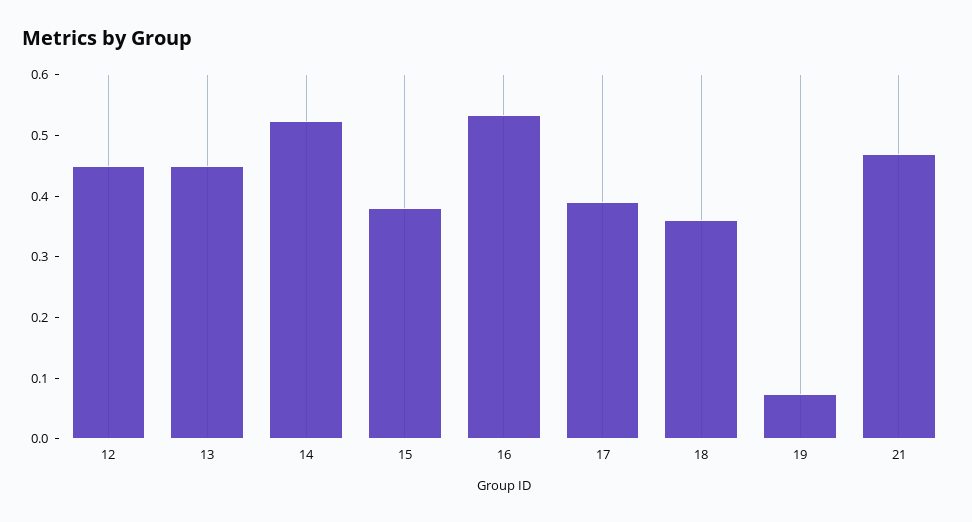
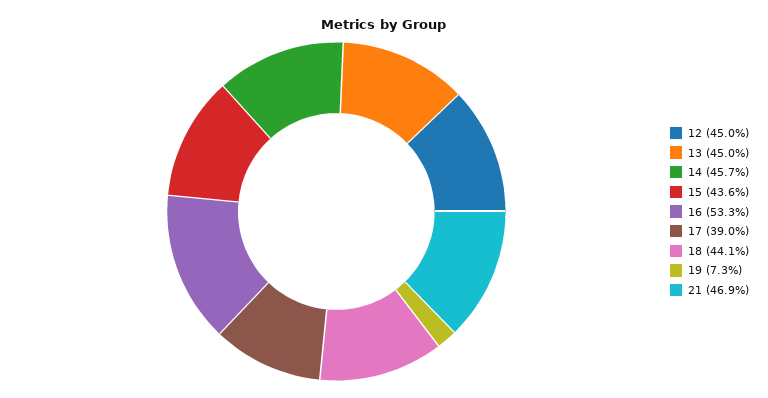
  {
    "12": 0.45,
    "13": 0.45,
-   "14": 0.52,
+   "14": 0.457,
-   "15": 0.38,
+   "15": 0.436,
    "16": 0.533,
    "17": 0.39,
-   "18": 0.36,
+   "18": 0.441,
    "19": 0.073,
    "21": 0.469
  }

